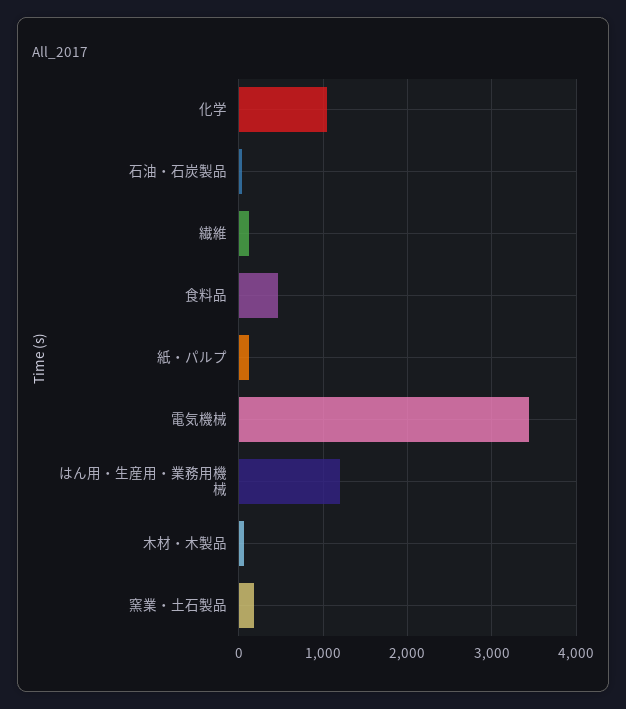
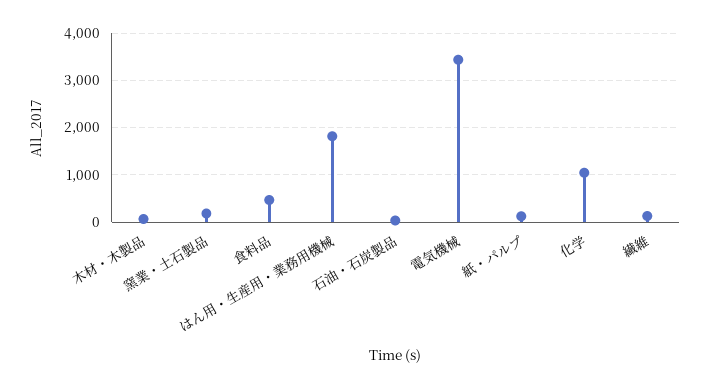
  {
    "化学": 1000,
    "石油・石炭製品": 0,
    "繊維": 100,
    "食料品": 500,
    "紙・パルプ": 100,
    "電気機械": 3400,
-   "はん用・生産用・業務用機械": 1200,
+   "はん用・生産用・業務用機械": 1800,
    "木材・木製品": 100,
    "窯業・土石製品": 200
  }

